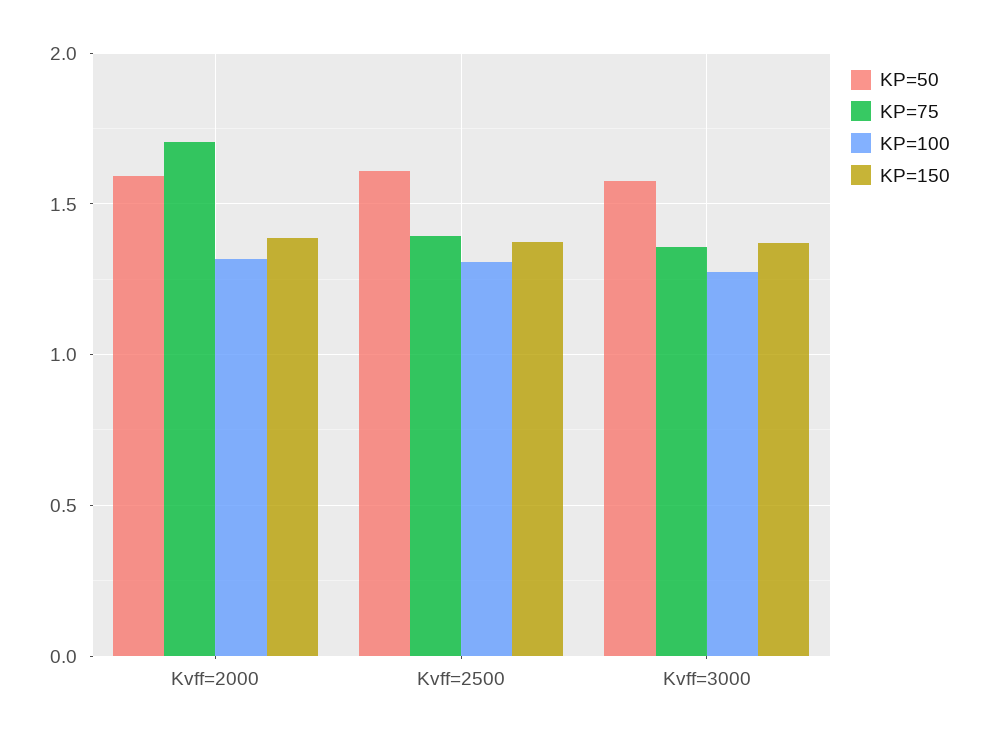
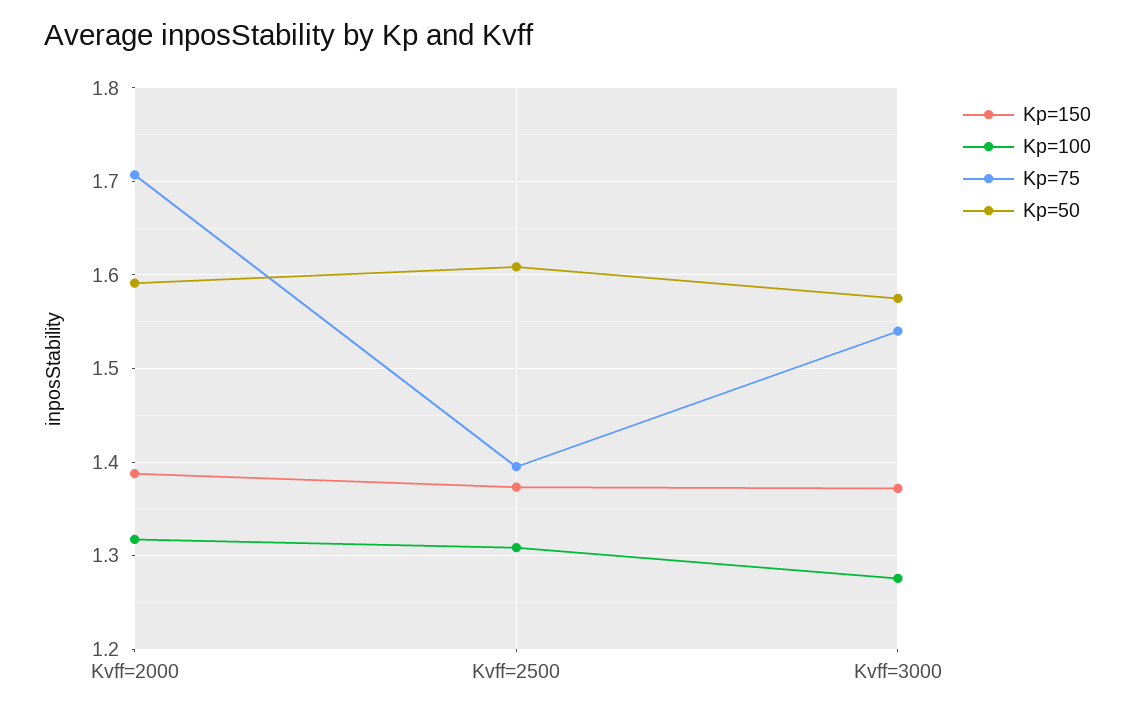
  {
    "KP=50": {
      "Kvff=2000": 1.59,
      "Kvff=2500": 1.61,
      "Kvff=3000": 1.57
    },
    "KP=75": {
      "Kvff=2000": 1.71,
      "Kvff=2500": 1.4,
-     "Kvff=3000": 1.35
+     "Kvff=3000": 1.54
    },
    "KP=100": {
      "Kvff=2000": 1.32,
      "Kvff=2500": 1.31,
      "Kvff=3000": 1.28
    },
    "KP=150": {
      "Kvff=2000": 1.39,
      "Kvff=2500": 1.37,
      "Kvff=3000": 1.37
    }
  }

